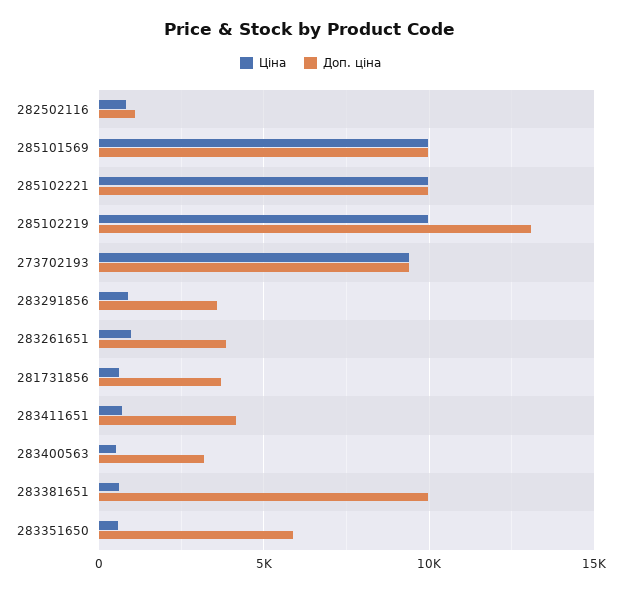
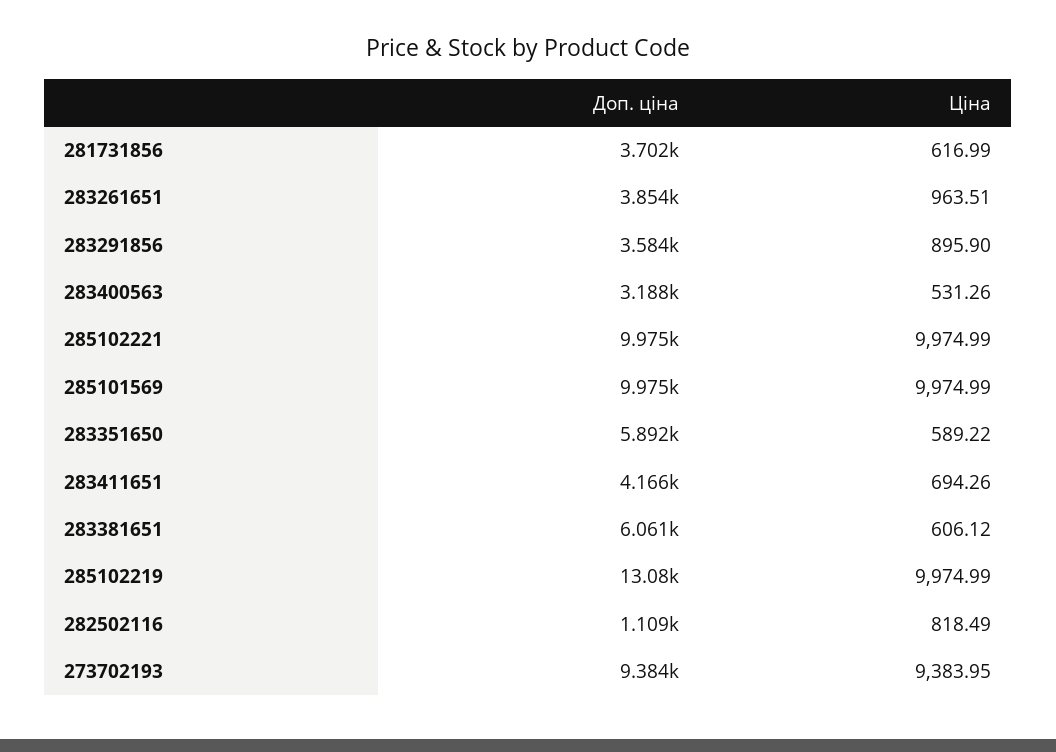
  {
    "Ціна": {
      "282502116": 818.49,
      "285101569": 9974.99,
      "285102221": 9974.99,
      "285102219": 9974.99,
      "273702193": 9383.95,
      "283291856": 895.9,
      "283261651": 963.51,
      "281731856": 616.99,
      "283411651": 694.26,
      "283400563": 531.26,
      "283381651": 606.12,
      "283351650": 589.22
    },
    "Доп. ціна": {
      "282502116": 1109,
      "285101569": 9975,
      "285102221": 9975,
      "285102219": 13080,
      "273702193": 9384,
      "283291856": 3584,
      "283261651": 3854,
      "281731856": 3702,
      "283411651": 4166,
      "283400563": 3188,
-     "283381651": 10000,
+     "283381651": 6061,
      "283351650": 5892
    }
  }

